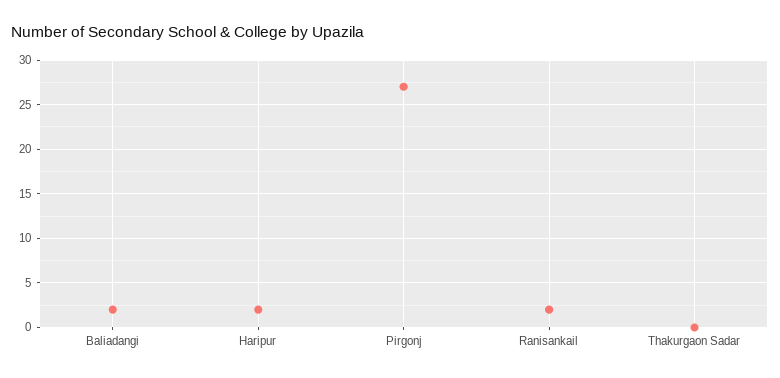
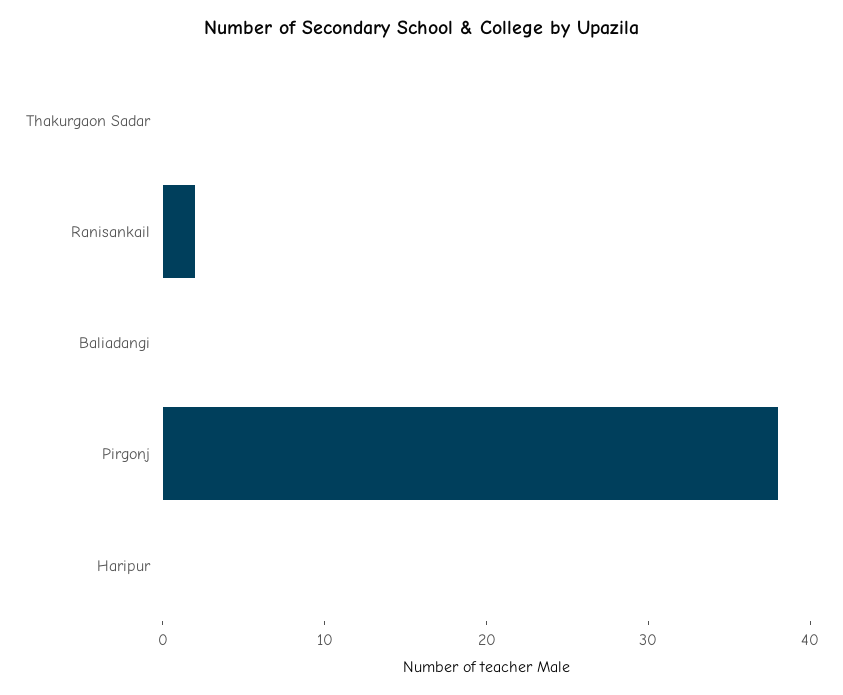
  {
-   "Baliadangi": 2,
+   "Baliadangi": 0,
-   "Haripur": 2,
+   "Haripur": 0,
-   "Pirgonj": 27,
+   "Pirgonj": 38,
    "Ranisankail": 2,
    "Thakurgaon Sadar": 0
  }

